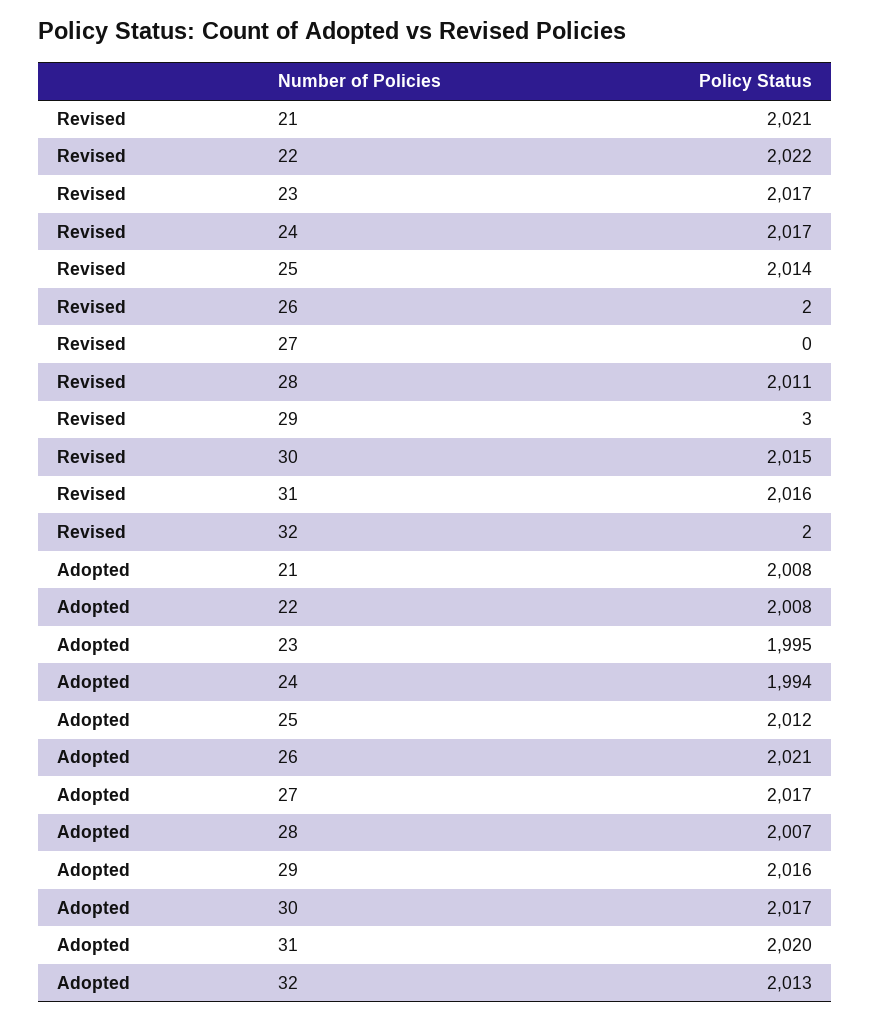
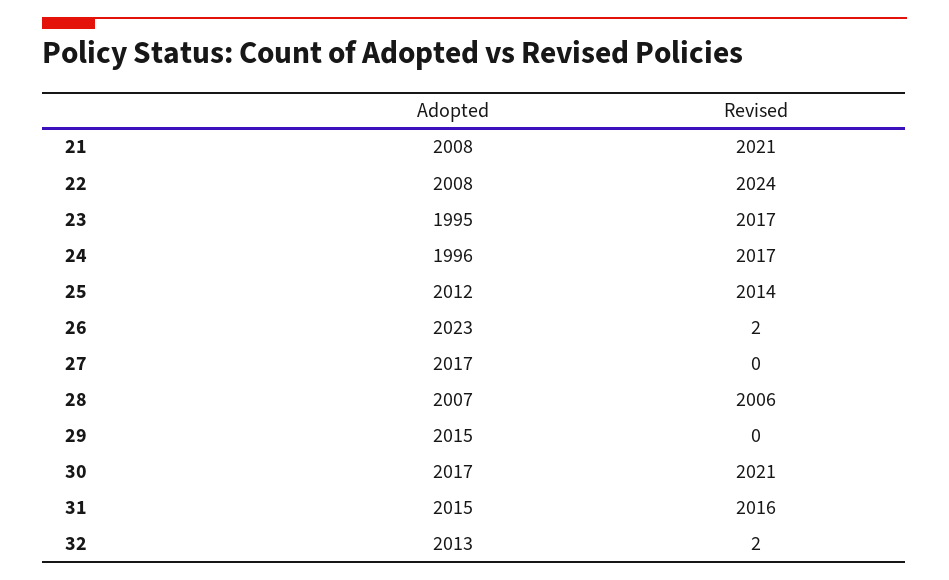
  {
    "Revised": {
      "21": 2021,
-     "22": 2022,
+     "22": 2024,
      "23": 2017,
      "24": 2017,
      "25": 2014,
      "26": 2,
      "27": 0,
-     "28": 2011,
+     "28": 2006,
-     "29": 3,
+     "29": 0,
-     "30": 2015,
+     "30": 2021,
      "31": 2016,
      "32": 2
    },
    "Adopted": {
      "21": 2008,
      "22": 2008,
      "23": 1995,
-     "24": 1994,
+     "24": 1996,
      "25": 2012,
-     "26": 2021,
+     "26": 2023,
      "27": 2017,
      "28": 2007,
-     "29": 2016,
+     "29": 2015,
      "30": 2017,
-     "31": 2020,
+     "31": 2015,
      "32": 2013
    }
  }

